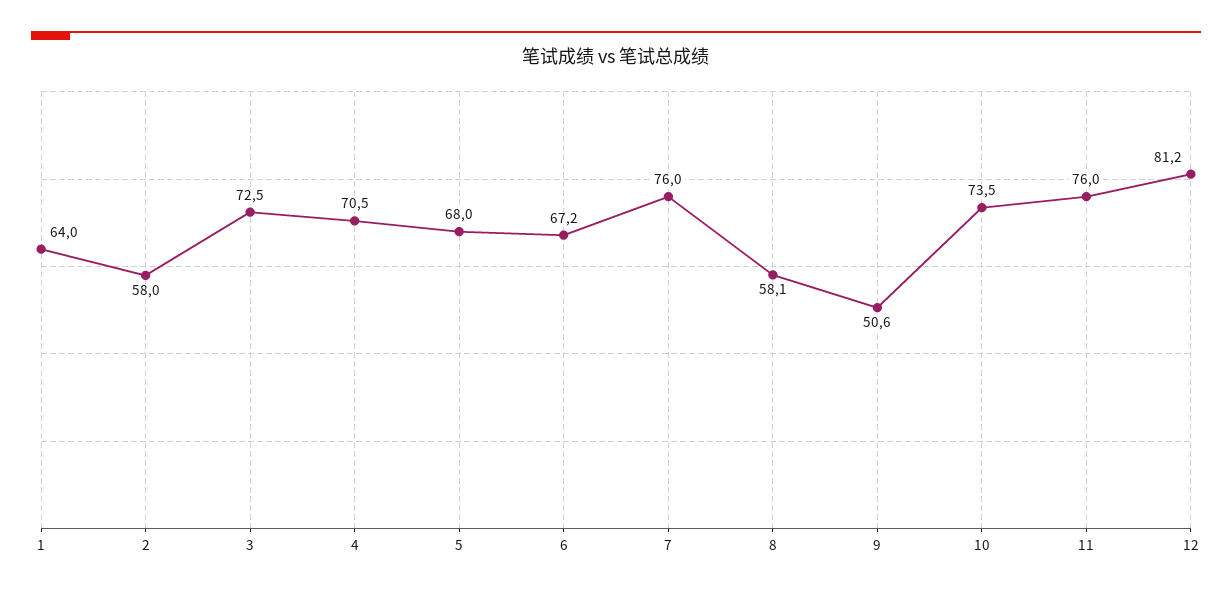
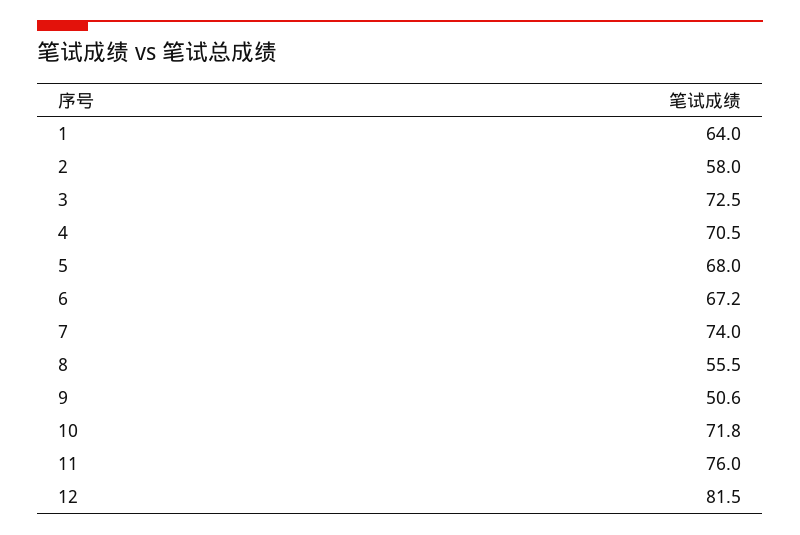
  {
    "1": 64,
    "2": 58,
    "3": 72.5,
    "4": 70.5,
    "5": 68,
    "6": 67.2,
-   "7": 76,
+   "7": 74,
-   "8": 58.1,
+   "8": 55.5,
    "9": 50.6,
-   "10": 73.5,
+   "10": 71.8,
    "11": 76,
-   "12": 81.2
+   "12": 81.5
  }

